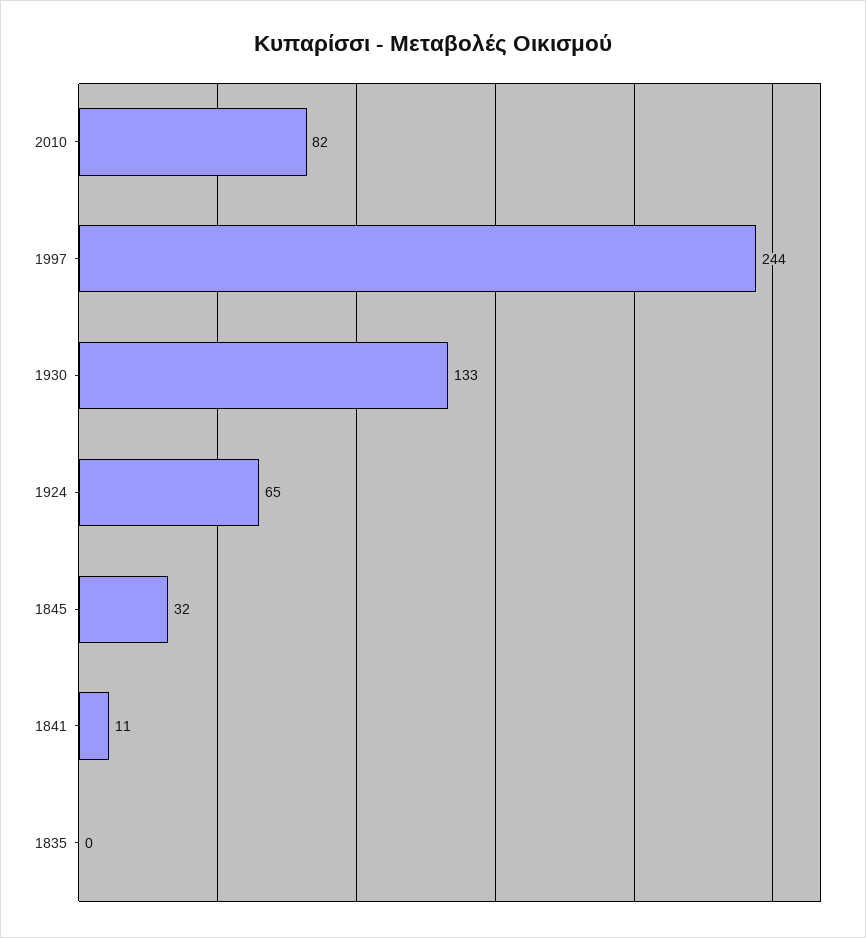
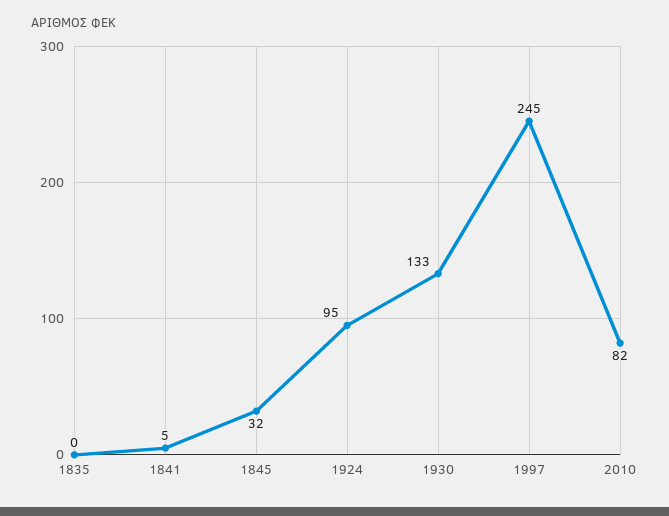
  {
    "2010": 82,
-   "1997": 244,
+   "1997": 245,
    "1930": 133,
-   "1924": 65,
+   "1924": 95,
    "1845": 32,
-   "1841": 11,
+   "1841": 5,
    "1835": 0
  }

